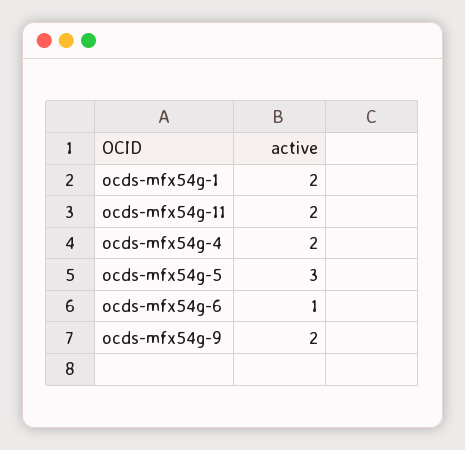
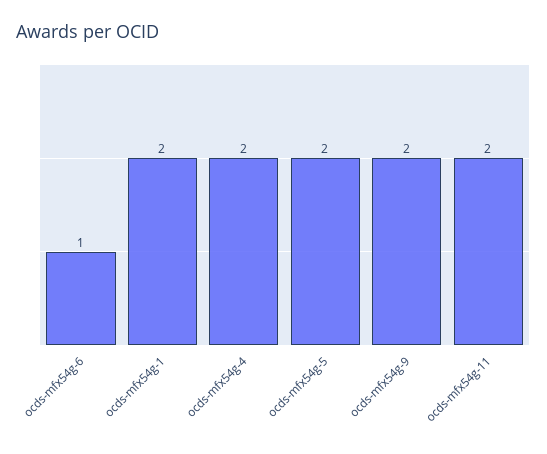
  {
    "ocds-mfx54g-1": 2,
    "ocds-mfx54g-11": 2,
    "ocds-mfx54g-4": 2,
-   "ocds-mfx54g-5": 3,
+   "ocds-mfx54g-5": 2,
    "ocds-mfx54g-6": 1,
    "ocds-mfx54g-9": 2
  }

